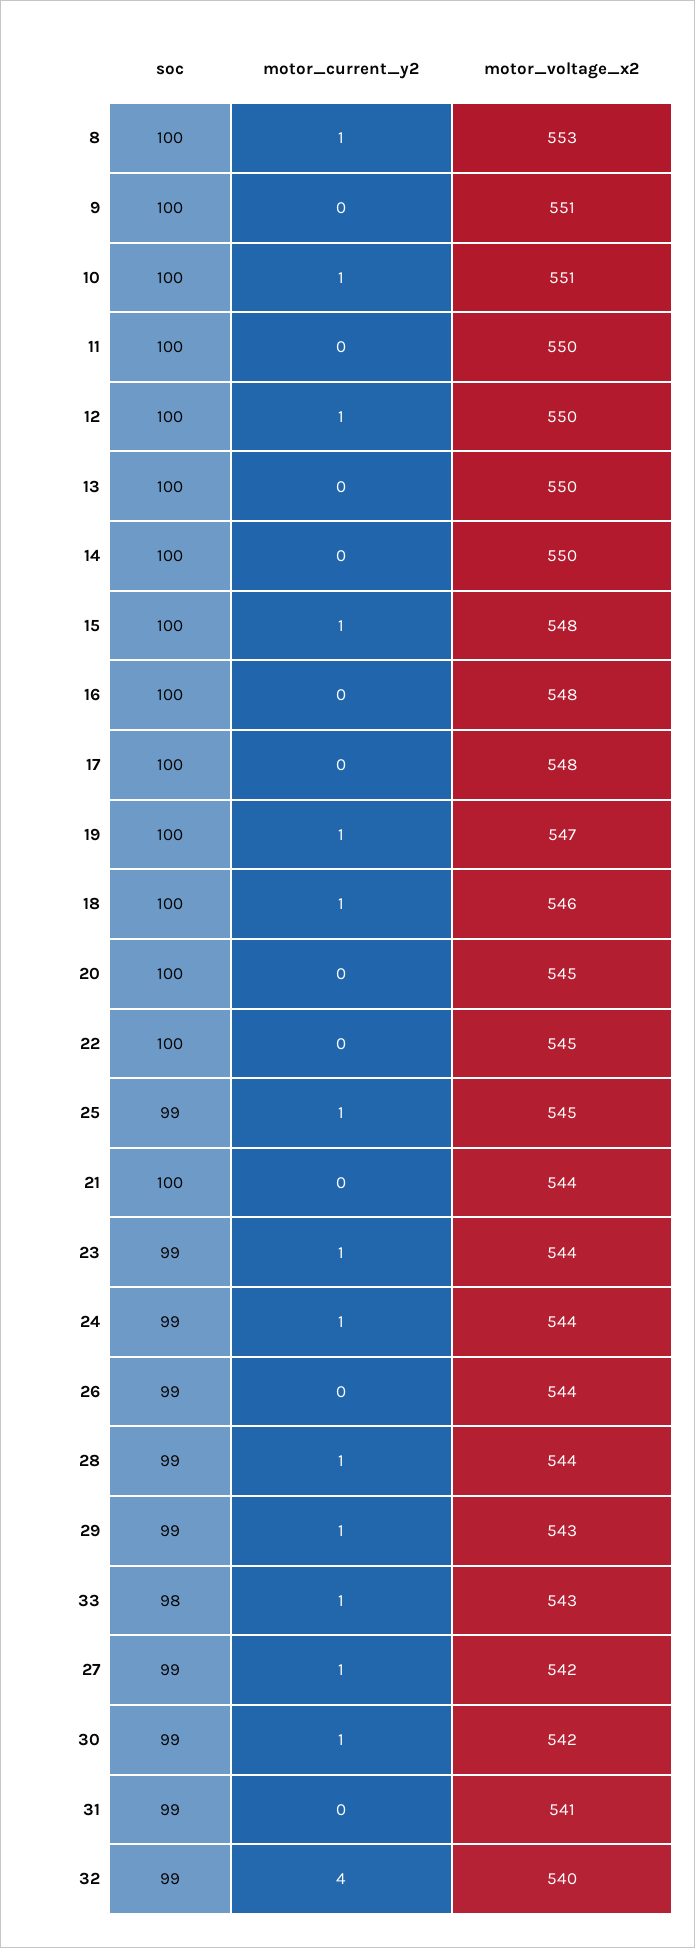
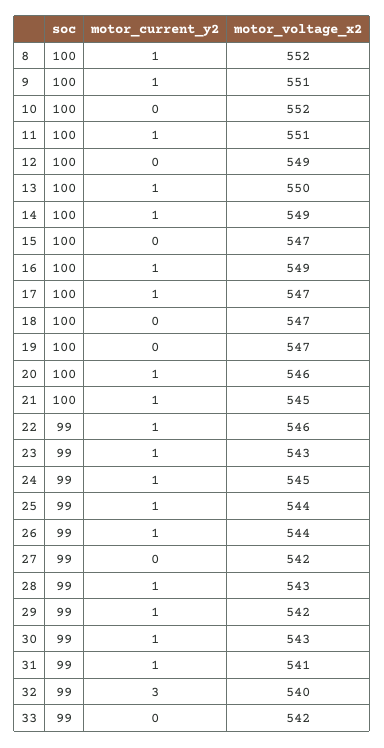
  {
    "soc": {
      "8": 100,
      "9": 100,
      "10": 100,
      "11": 100,
      "12": 100,
      "13": 100,
      "14": 100,
      "15": 100,
      "16": 100,
      "17": 100,
      "19": 100,
      "18": 100,
      "20": 100,
-     "22": 100,
+     "22": 99,
      "25": 99,
      "21": 100,
      "23": 99,
      "24": 99,
      "26": 99,
      "28": 99,
      "29": 99,
-     "33": 98,
+     "33": 99,
      "27": 99,
      "30": 99,
      "31": 99,
      "32": 99
    },
    "motor_current_y2": {
      "8": 1,
-     "9": 0,
+     "9": 1,
-     "10": 1,
+     "10": 0,
-     "11": 0,
+     "11": 1,
-     "12": 1,
+     "12": 0,
-     "13": 0,
+     "13": 1,
-     "14": 0,
+     "14": 1,
-     "15": 1,
+     "15": 0,
-     "16": 0,
+     "16": 1,
-     "17": 0,
+     "17": 1,
-     "19": 1,
+     "19": 0,
-     "18": 1,
+     "18": 0,
-     "20": 0,
+     "20": 1,
-     "22": 0,
+     "22": 1,
      "25": 1,
-     "21": 0,
+     "21": 1,
      "23": 1,
      "24": 1,
-     "26": 0,
+     "26": 1,
      "28": 1,
      "29": 1,
-     "33": 1,
+     "33": 0,
-     "27": 1,
+     "27": 0,
      "30": 1,
-     "31": 0,
+     "31": 1,
-     "32": 4
+     "32": 3
    },
    "motor_voltage_x2": {
-     "8": 553,
+     "8": 552,
      "9": 551,
-     "10": 551,
+     "10": 552,
-     "11": 550,
+     "11": 551,
-     "12": 550,
+     "12": 549,
      "13": 550,
-     "14": 550,
+     "14": 549,
-     "15": 548,
+     "15": 547,
-     "16": 548,
+     "16": 549,
-     "17": 548,
+     "17": 547,
      "19": 547,
-     "18": 546,
+     "18": 547,
-     "20": 545,
+     "20": 546,
-     "22": 545,
+     "22": 546,
-     "25": 545,
+     "25": 544,
-     "21": 544,
+     "21": 545,
-     "23": 544,
+     "23": 543,
-     "24": 544,
+     "24": 545,
      "26": 544,
-     "28": 544,
+     "28": 543,
-     "29": 543,
+     "29": 542,
-     "33": 543,
+     "33": 542,
      "27": 542,
-     "30": 542,
+     "30": 543,
      "31": 541,
      "32": 540
    }
  }

